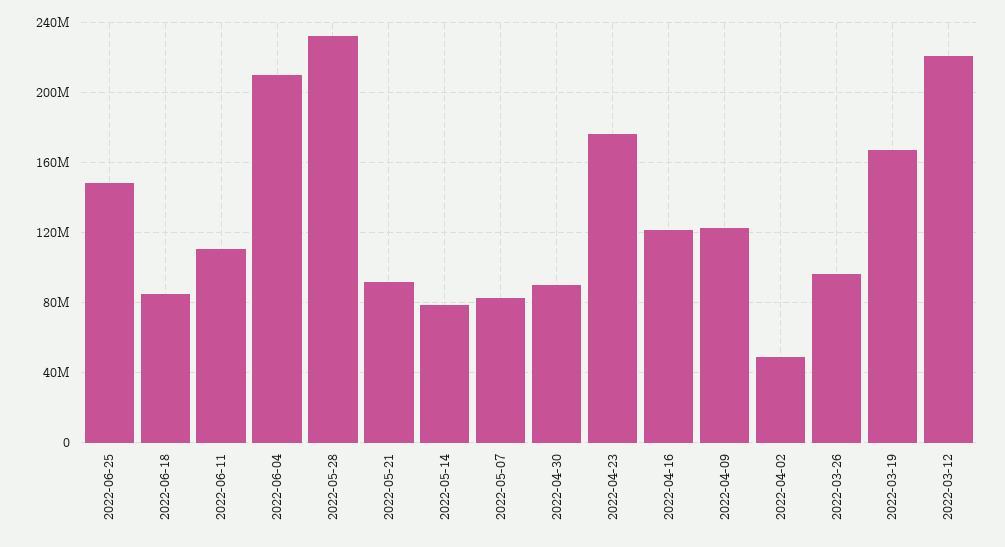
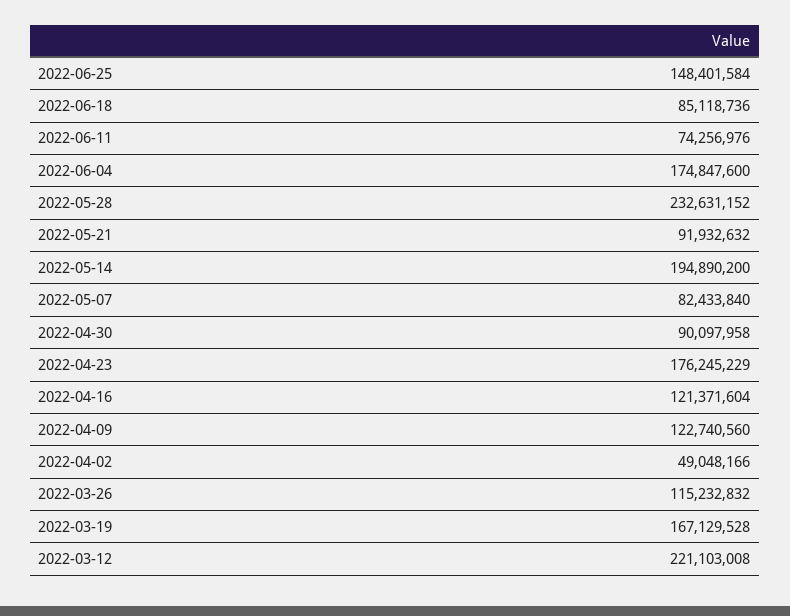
  {
    "2022-06-25": 148401584,
    "2022-06-18": 85118736,
-   "2022-06-11": 110000000,
+   "2022-06-11": 74256976,
-   "2022-06-04": 210000000,
+   "2022-06-04": 174847600,
    "2022-05-28": 232631152,
    "2022-05-21": 91932632,
-   "2022-05-14": 80000000,
+   "2022-05-14": 194890200,
    "2022-05-07": 82433840,
    "2022-04-30": 90097958,
    "2022-04-23": 176245229,
    "2022-04-16": 121371604,
    "2022-04-09": 122740560,
    "2022-04-02": 49048166,
-   "2022-03-26": 95000000,
+   "2022-03-26": 115232832,
    "2022-03-19": 167129528,
    "2022-03-12": 221103008
  }

